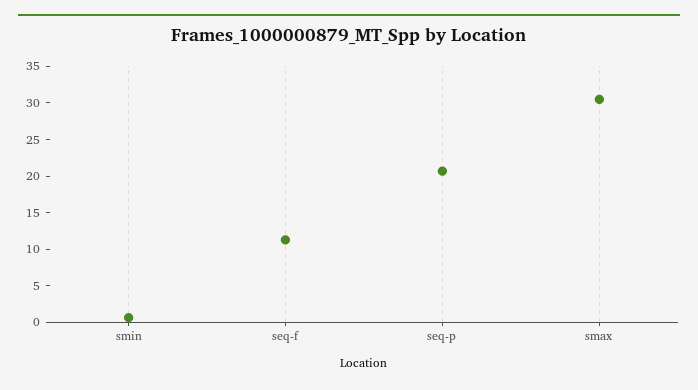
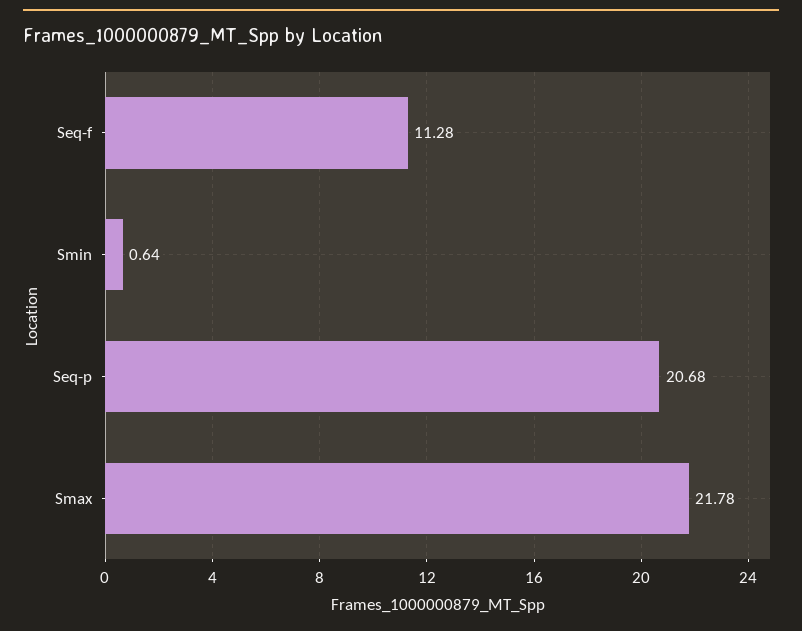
  {
    "smin": 0.64,
    "seq-f": 11.28,
    "seq-p": 20.68,
-   "smax": 30
+   "smax": 21.78
  }

